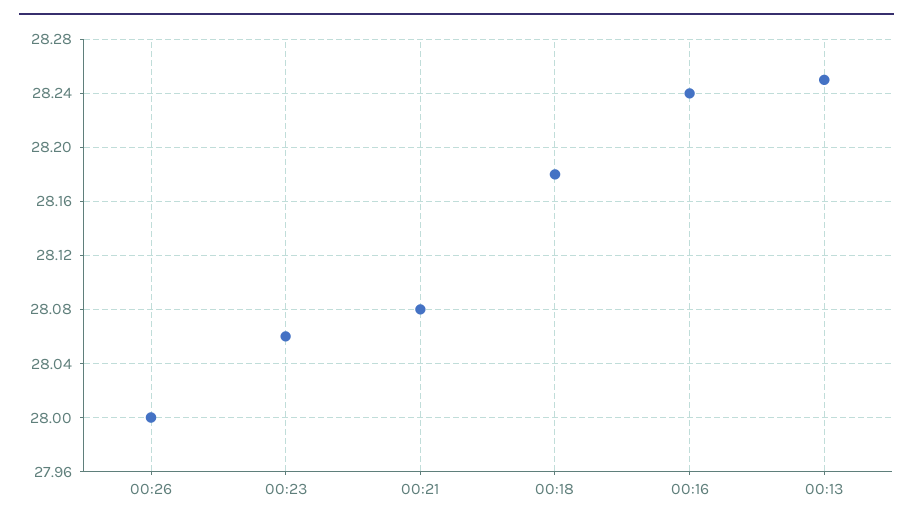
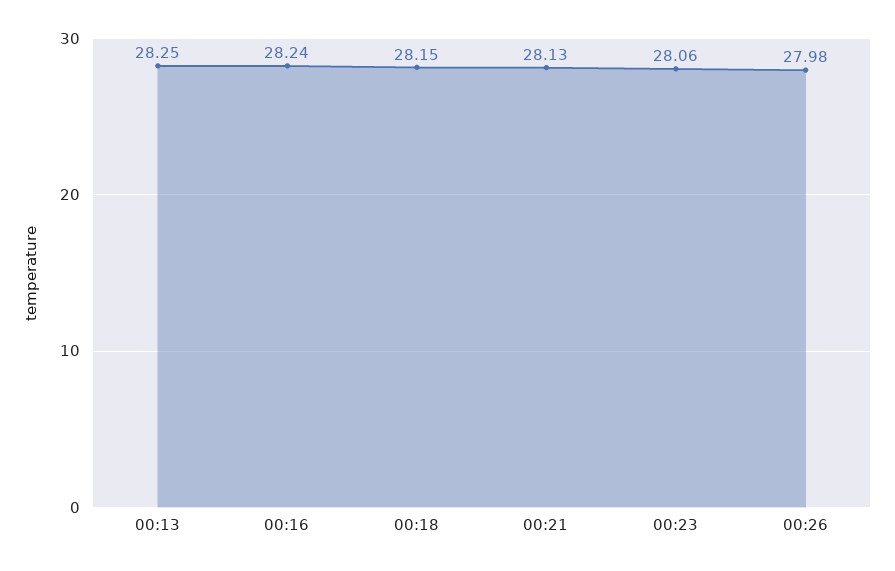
  {
-   "00:26": 28,
+   "00:26": 27.98,
    "00:23": 28.06,
-   "00:21": 28.08,
+   "00:21": 28.13,
-   "00:18": 28.18,
+   "00:18": 28.15,
    "00:16": 28.24,
    "00:13": 28.25
  }

